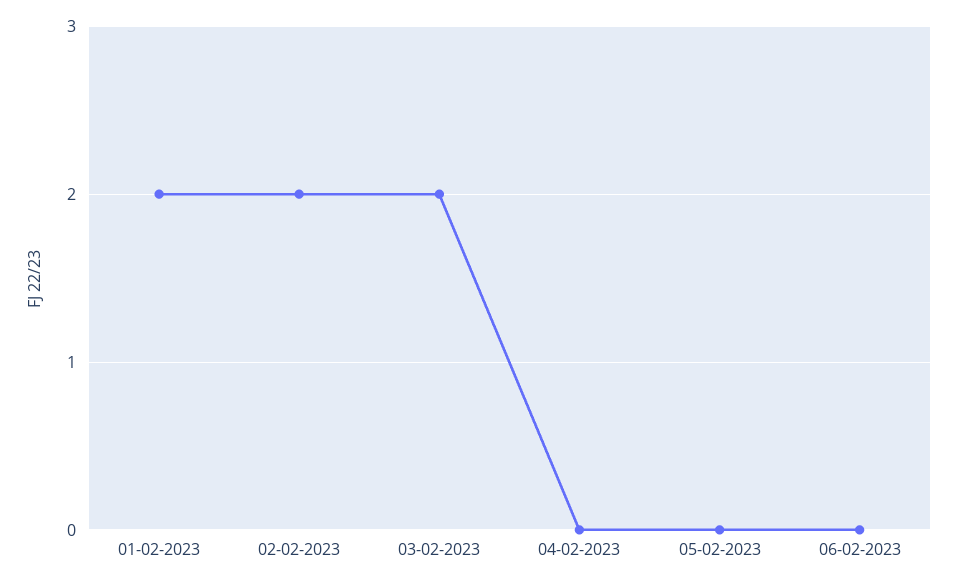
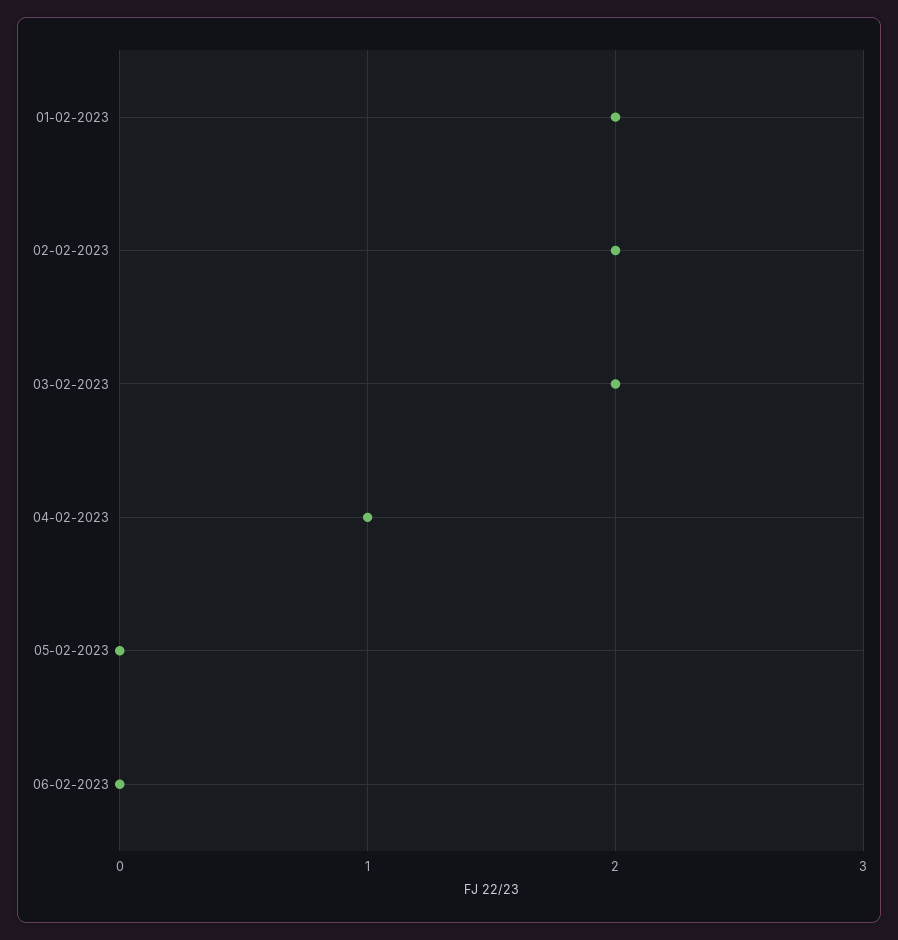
  {
    "01-02-2023": 2,
    "02-02-2023": 2,
    "03-02-2023": 2,
-   "04-02-2023": 0,
+   "04-02-2023": 1,
    "05-02-2023": 0,
    "06-02-2023": 0
  }

